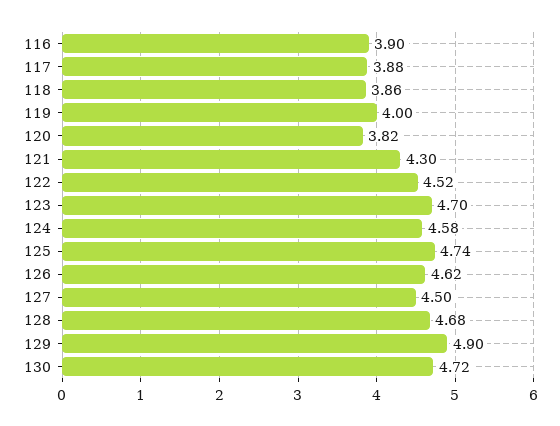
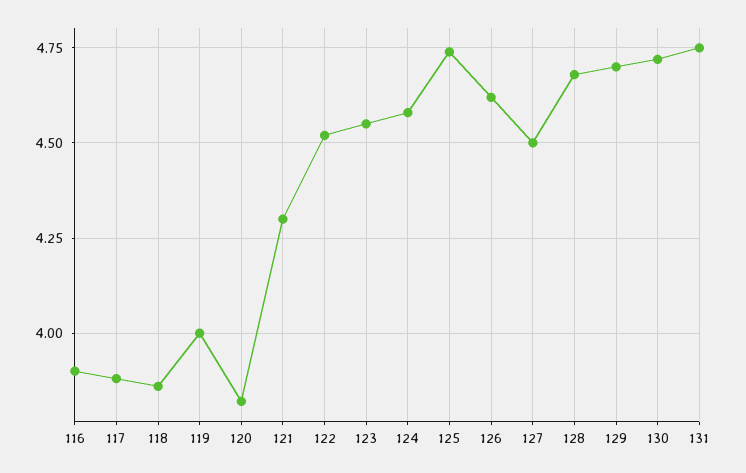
  {
    "116": 3.9,
    "117": 3.88,
    "118": 3.86,
    "119": 4,
    "120": 3.82,
    "121": 4.3,
    "122": 4.52,
-   "123": 4.7,
+   "123": 4.55,
    "124": 4.58,
    "125": 4.74,
    "126": 4.62,
    "127": 4.5,
    "128": 4.68,
-   "129": 4.9,
+   "129": 4.7,
-   "130": 4.72
+   "130": 4.72,
+   "131": 4.75
  }

